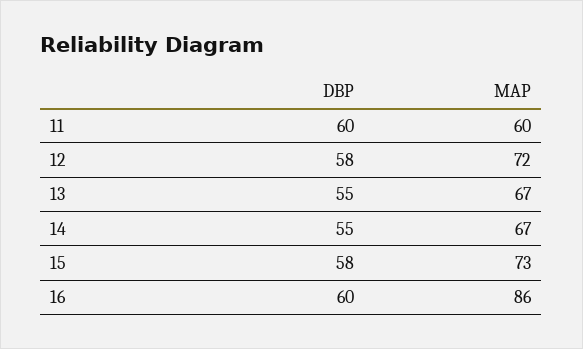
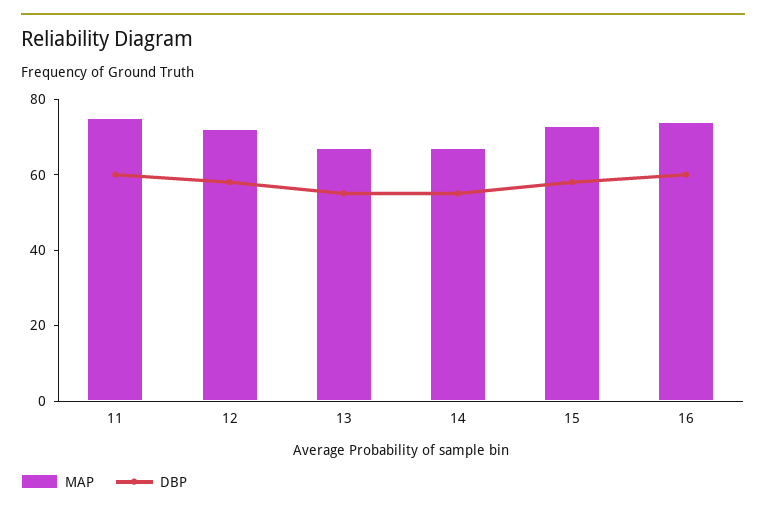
  {
    "DBP": {
      "11": 60,
      "12": 58,
      "13": 55,
      "14": 55,
      "15": 58,
      "16": 60
    },
    "MAP": {
-     "11": 60,
+     "11": 75,
      "12": 72,
      "13": 67,
      "14": 67,
      "15": 73,
-     "16": 86
+     "16": 75
    }
  }

